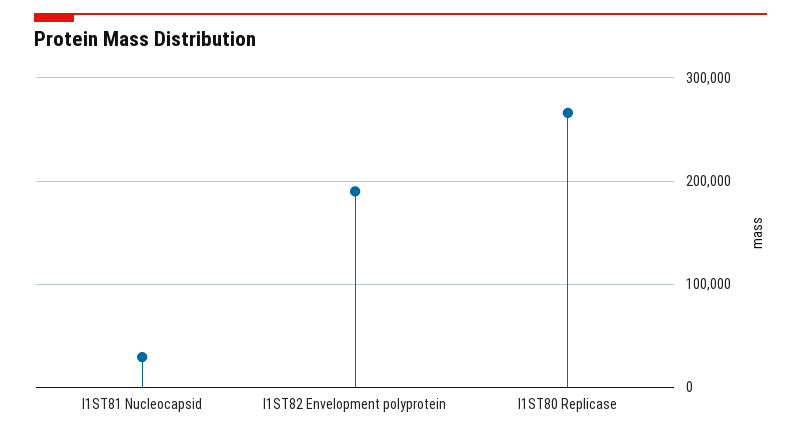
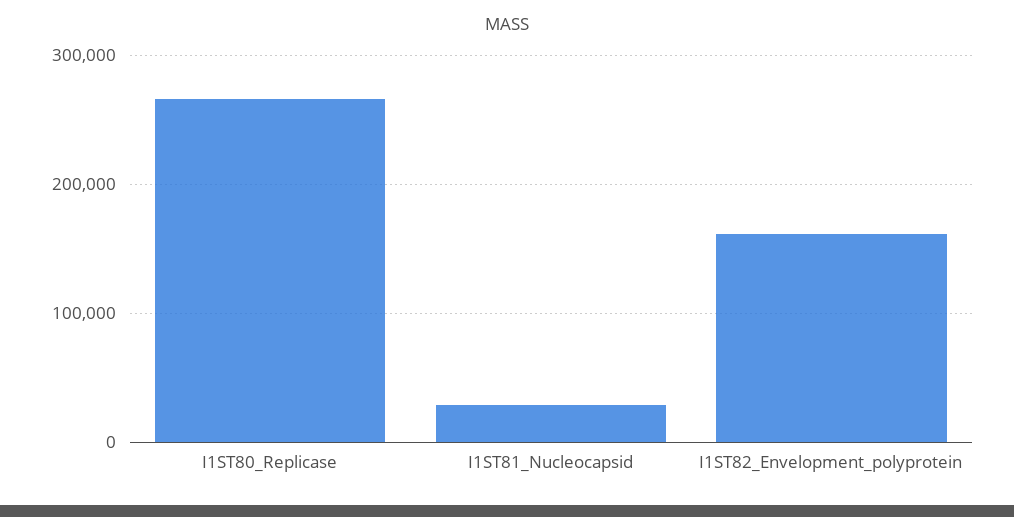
  {
    "I1ST81 Nucleocapsid": 30000,
-   "I1ST82 Envelopment polyprotein": 190000,
+   "I1ST82 Envelopment polyprotein": 160000,
    "I1ST80 Replicase": 270000
  }

